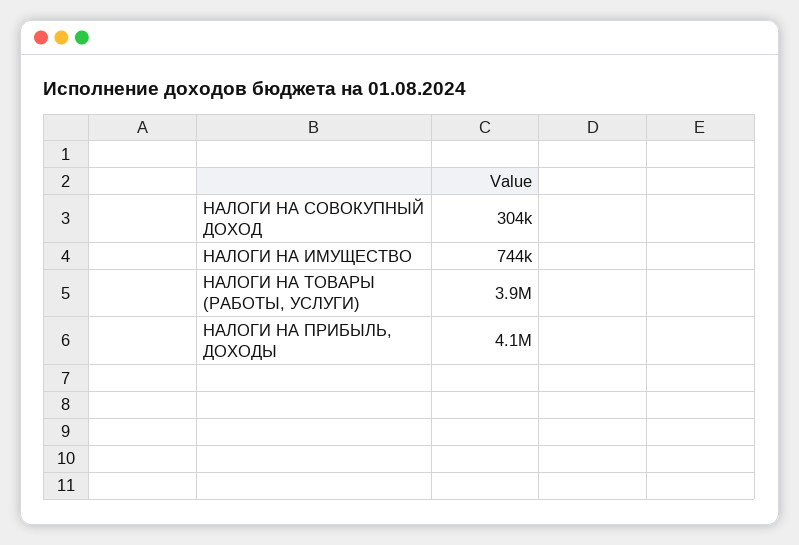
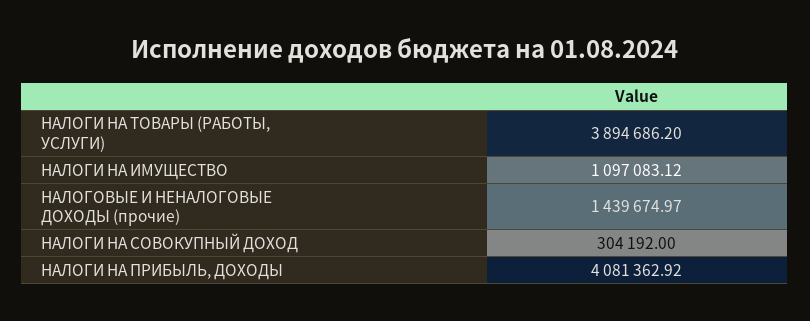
  {
    "НАЛОГИ НА СОВОКУПНЫЙ ДОХОД": 304192,
-   "НАЛОГИ НА ИМУЩЕСТВО": 744000,
+   "НАЛОГИ НА ИМУЩЕСТВО": 1097083.12,
    "НАЛОГИ НА ТОВАРЫ (РАБОТЫ, УСЛУГИ)": 3894686.2,
-   "НАЛОГИ НА ПРИБЫЛЬ, ДОХОДЫ": 4081362.92
+   "НАЛОГИ НА ПРИБЫЛЬ, ДОХОДЫ": 4081362.92,
+   "НАЛОГОВЫЕ И НЕНАЛОГОВЫЕ ДОХОДЫ (прочие)": 1439674.97
  }

